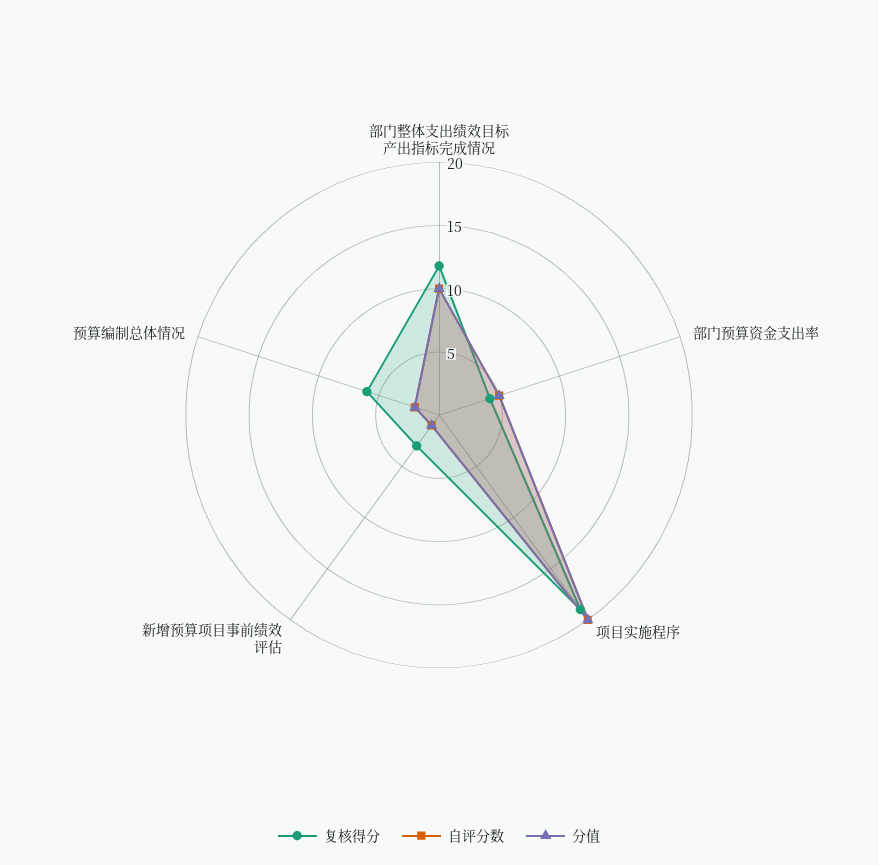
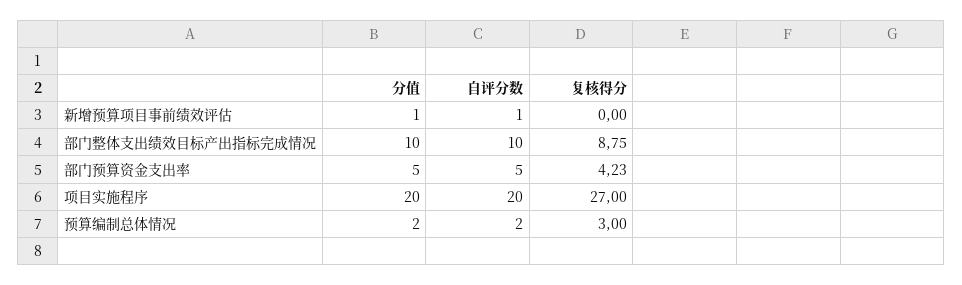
  {
    "复核得分": {
-     "部门整体支出绩效目标产出指标完成情况": 12,
+     "部门整体支出绩效目标产出指标完成情况": 8.75,
      "部门预算资金支出率": 4.23,
-     "项目实施程序": 19,
+     "项目实施程序": 27,
-     "新增预算项目事前绩效评估": 3,
+     "新增预算项目事前绩效评估": 0,
-     "预算编制总体情况": 6
+     "预算编制总体情况": 3
    },
    "自评分数": {
      "部门整体支出绩效目标产出指标完成情况": 10,
      "部门预算资金支出率": 5,
      "项目实施程序": 20,
      "新增预算项目事前绩效评估": 1,
      "预算编制总体情况": 2
    },
    "分值": {
      "部门整体支出绩效目标产出指标完成情况": 10,
      "部门预算资金支出率": 5,
      "项目实施程序": 20,
      "新增预算项目事前绩效评估": 1,
      "预算编制总体情况": 2
    }
  }

